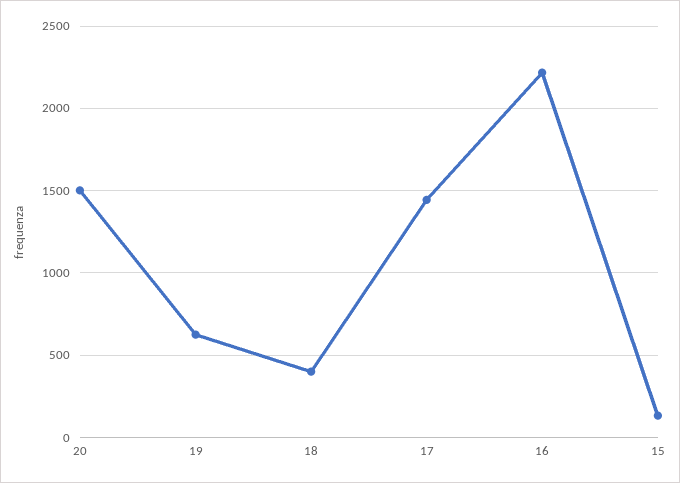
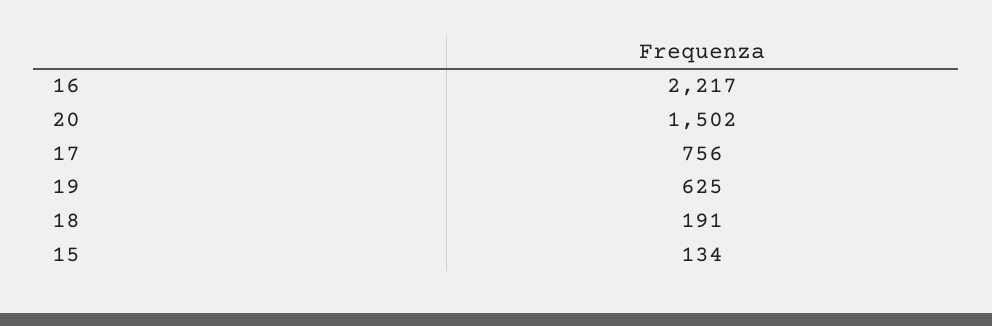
  {
    "20": 1502,
    "19": 625,
-   "18": 400,
+   "18": 191,
-   "17": 1450,
+   "17": 756,
    "16": 2217,
    "15": 134
  }

